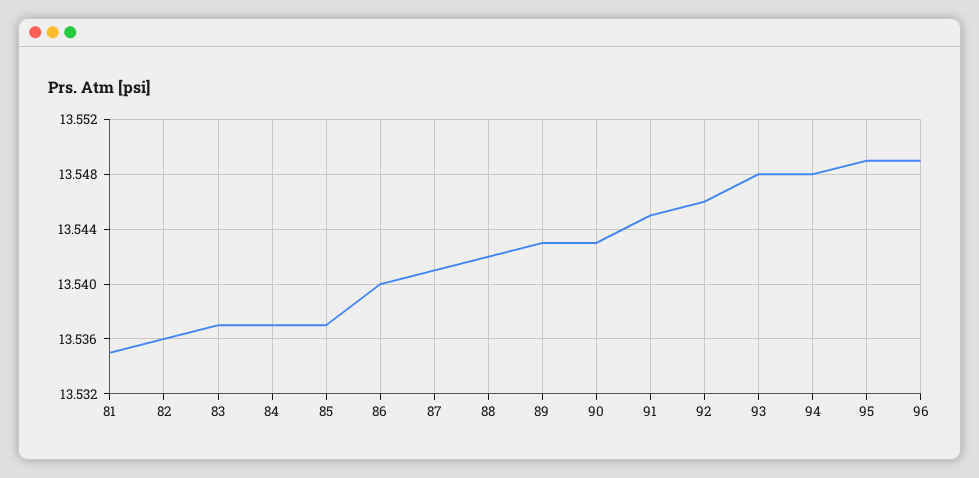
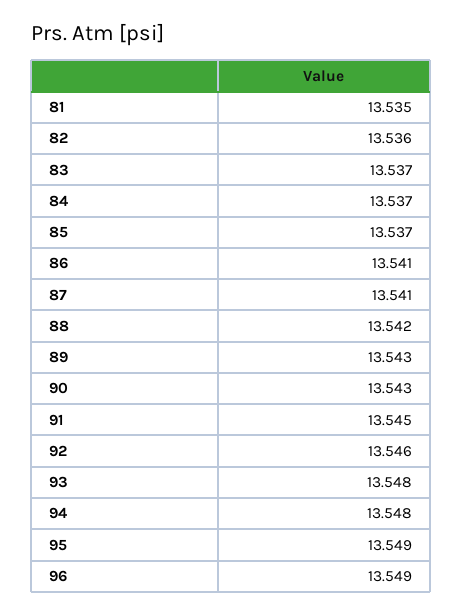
  {
    "81": 13.535,
    "82": 13.536,
    "83": 13.537,
    "84": 13.537,
    "85": 13.537,
-   "86": 13.54,
+   "86": 13.541,
    "87": 13.541,
    "88": 13.542,
    "89": 13.543,
    "90": 13.543,
    "91": 13.545,
    "92": 13.546,
    "93": 13.548,
    "94": 13.548,
    "95": 13.549,
    "96": 13.549
  }

